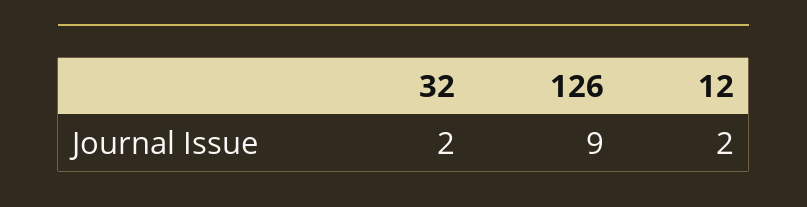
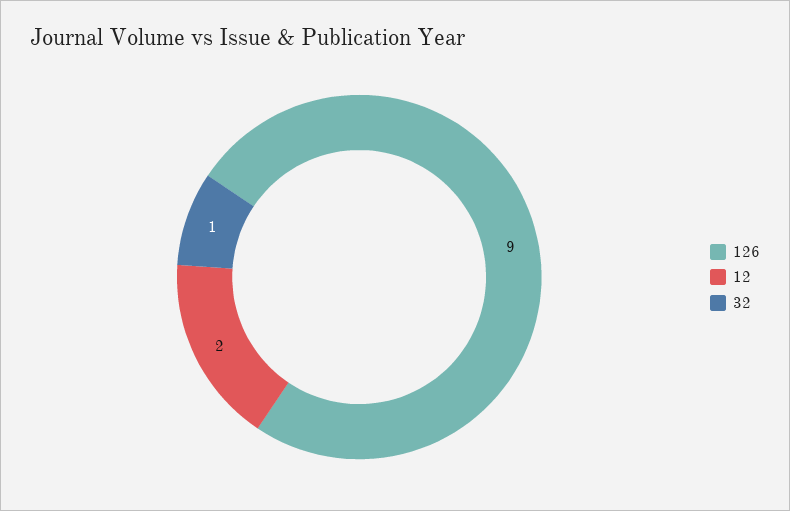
  {
-   "32": 2,
+   "32": 1,
    "126": 9,
    "12": 2
  }

